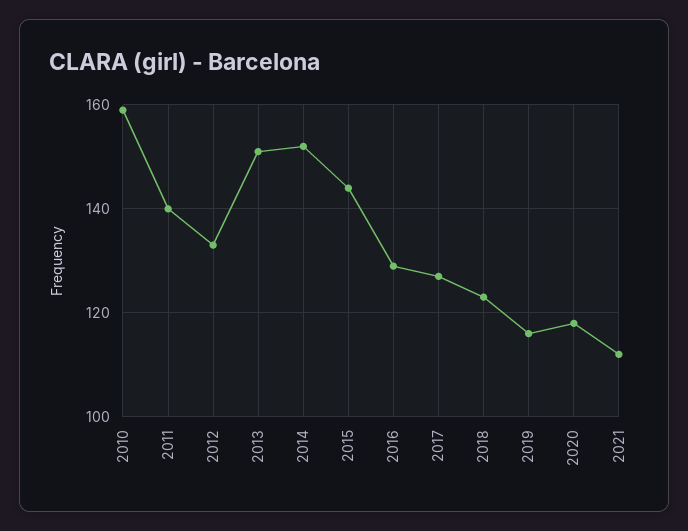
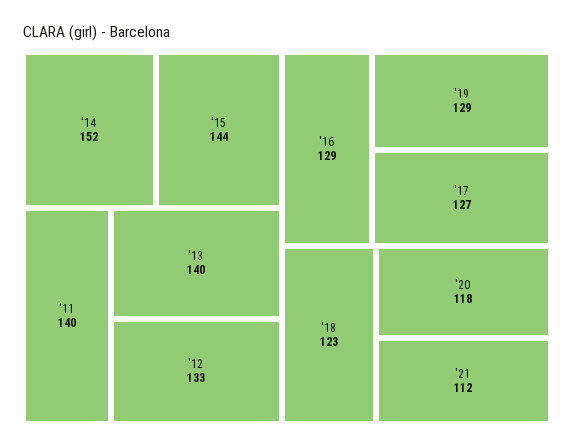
  {
-   "2010": 160,
    "2011": 140,
    "2012": 133,
-   "2013": 150,
+   "2013": 140,
    "2014": 152,
    "2015": 144,
    "2016": 129,
    "2017": 127,
    "2018": 123,
-   "2019": 115,
+   "2019": 129,
    "2020": 118,
    "2021": 112
  }

